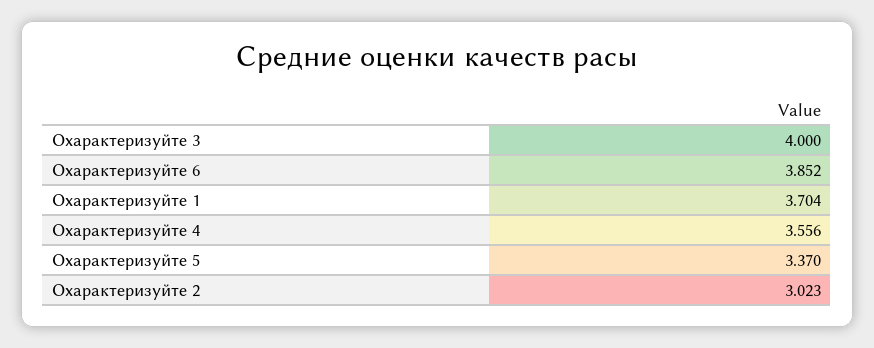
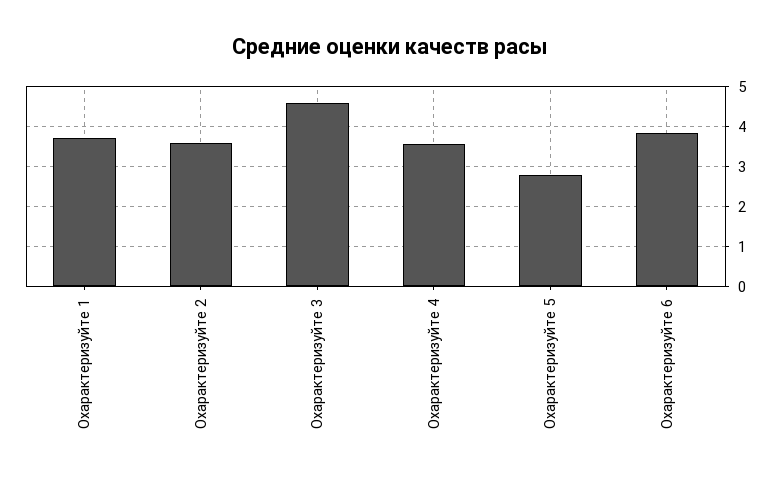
  {
-   "Охарактеризуйте 3": 4,
+   "Охарактеризуйте 3": 4.6,
    "Охарактеризуйте 6": 3.852,
    "Охарактеризуйте 1": 3.704,
    "Охарактеризуйте 4": 3.556,
-   "Охарактеризуйте 5": 3.37,
+   "Охарактеризуйте 5": 2.8,
-   "Охарактеризуйте 2": 3.023
+   "Охарактеризуйте 2": 3.6
  }

